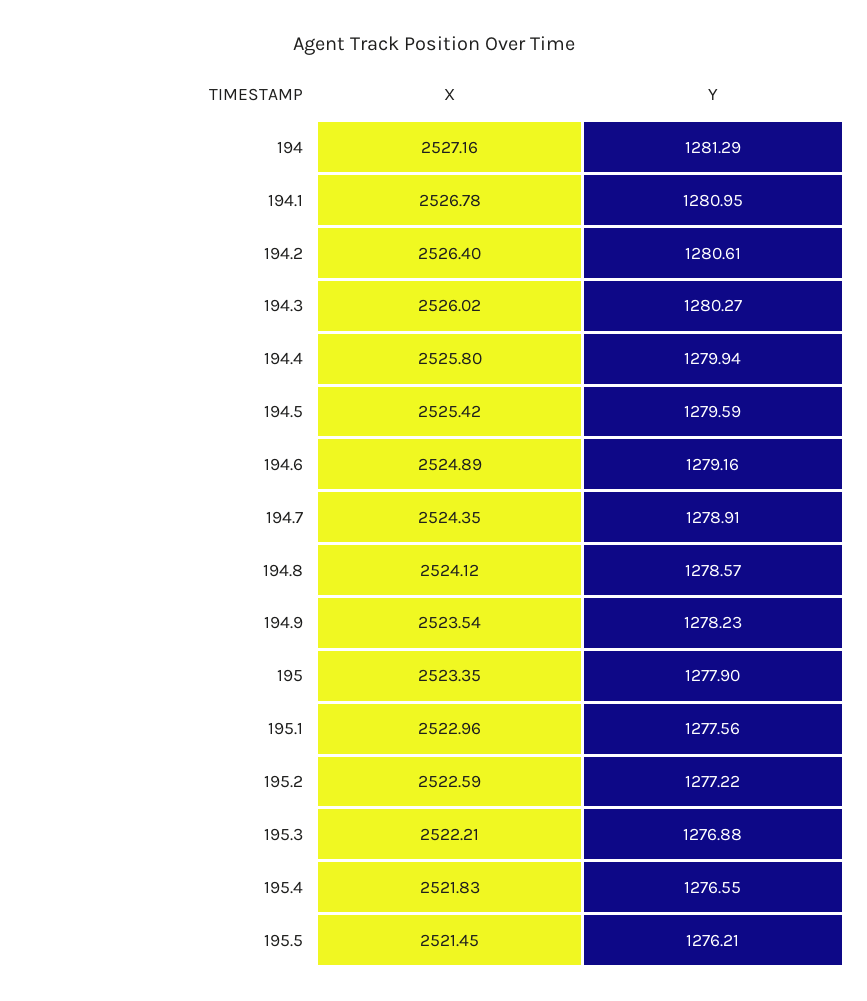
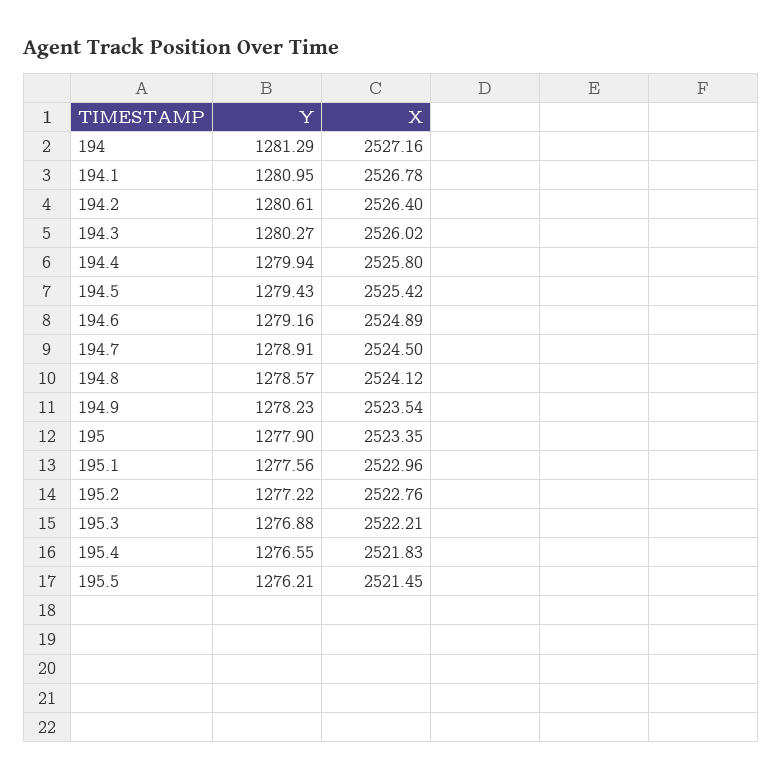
  {
    "X": {
      "194": 2527.16,
      "194.1": 2526.78,
      "194.2": 2526.4,
      "194.3": 2526.02,
      "194.4": 2525.8,
      "194.5": 2525.42,
      "194.6": 2524.89,
-     "194.7": 2524.35,
+     "194.7": 2524.5,
      "194.8": 2524.12,
      "194.9": 2523.54,
      "195": 2523.35,
      "195.1": 2522.96,
-     "195.2": 2522.59,
+     "195.2": 2522.76,
      "195.3": 2522.21,
      "195.4": 2521.83,
      "195.5": 2521.45
    },
    "Y": {
      "194": 1281.29,
      "194.1": 1280.95,
      "194.2": 1280.61,
      "194.3": 1280.27,
      "194.4": 1279.94,
-     "194.5": 1279.59,
+     "194.5": 1279.43,
      "194.6": 1279.16,
      "194.7": 1278.91,
      "194.8": 1278.57,
      "194.9": 1278.23,
      "195": 1277.9,
      "195.1": 1277.56,
      "195.2": 1277.22,
      "195.3": 1276.88,
      "195.4": 1276.55,
      "195.5": 1276.21
    }
  }

